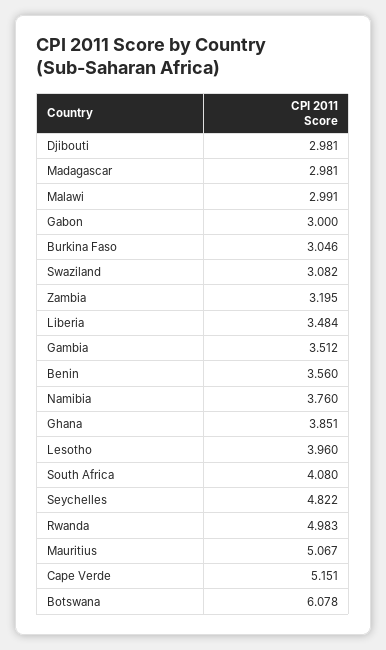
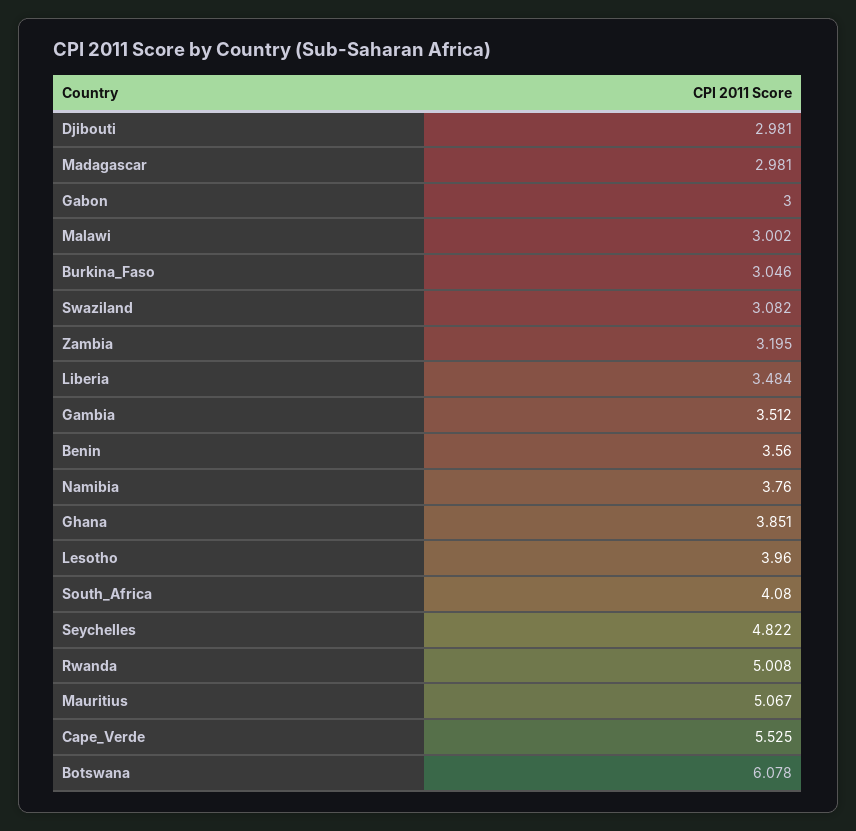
  {
    "Djibouti": 2.981,
    "Madagascar": 2.981,
-   "Malawi": 2.991,
+   "Malawi": 3.002,
    "Gabon": 3,
    "Burkina Faso": 3.046,
    "Swaziland": 3.082,
    "Zambia": 3.195,
    "Liberia": 3.484,
    "Gambia": 3.512,
    "Benin": 3.56,
    "Namibia": 3.76,
    "Ghana": 3.851,
    "Lesotho": 3.96,
    "South Africa": 4.08,
    "Seychelles": 4.822,
-   "Rwanda": 4.983,
+   "Rwanda": 5.008,
    "Mauritius": 5.067,
-   "Cape Verde": 5.151,
+   "Cape Verde": 5.525,
    "Botswana": 6.078
  }

